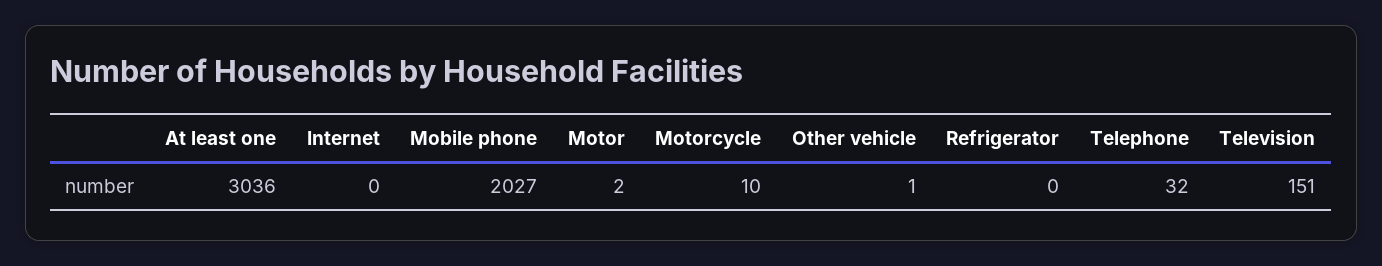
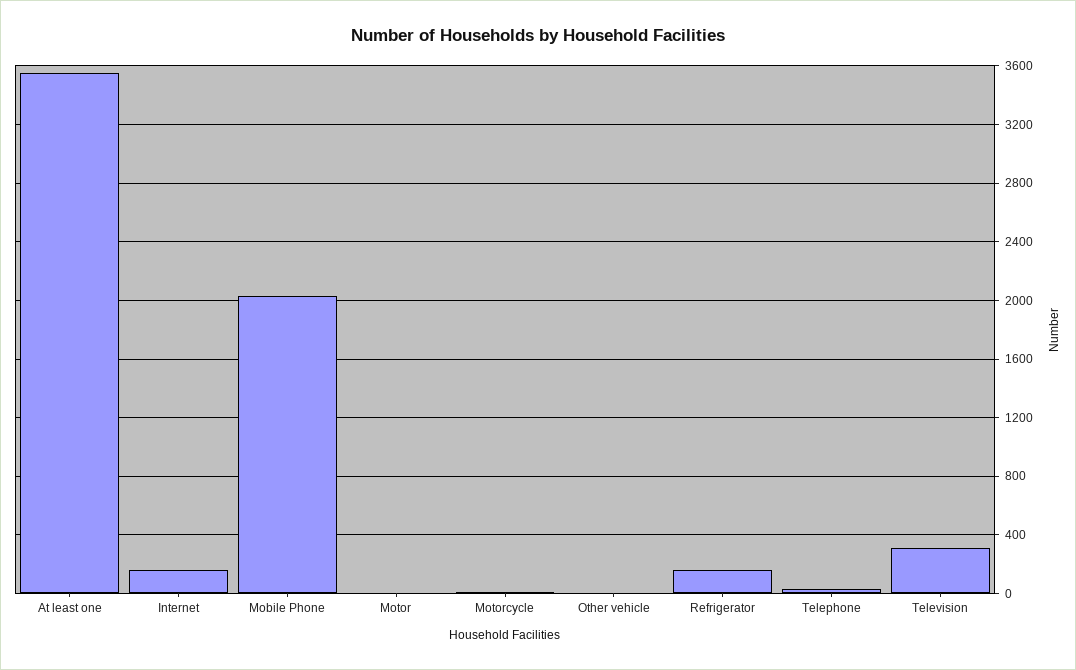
  {
-   "At least one": 3036,
+   "At least one": 3550,
-   "Internet": 0,
+   "Internet": 150,
    "Mobile phone": 2027,
    "Motor": 2,
    "Motorcycle": 10,
    "Other vehicle": 1,
-   "Refrigerator": 0,
+   "Refrigerator": 150,
    "Telephone": 32,
-   "Television": 151
+   "Television": 300
  }

